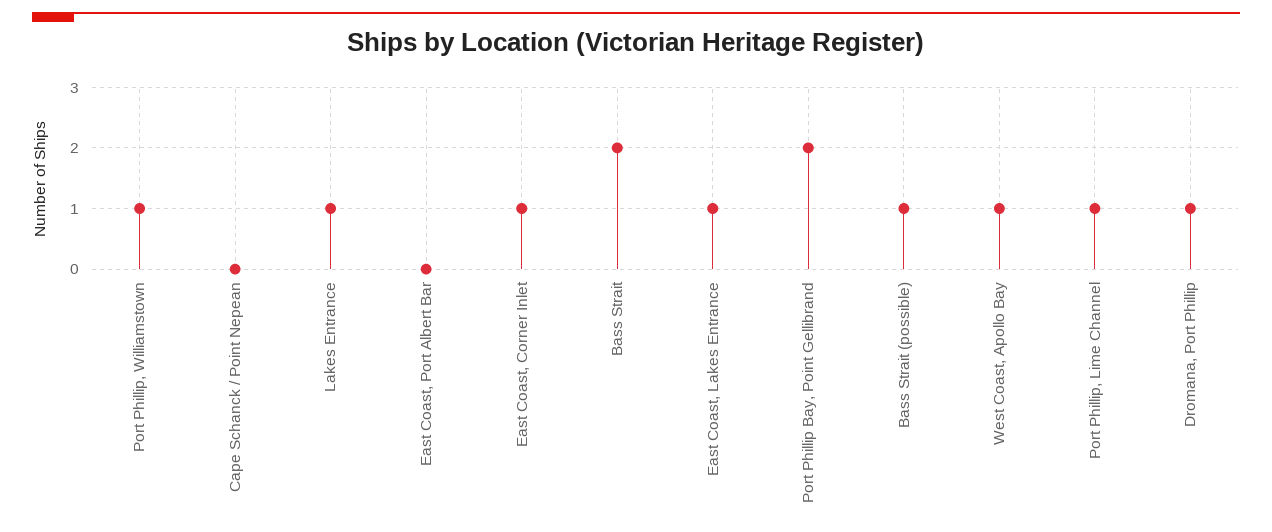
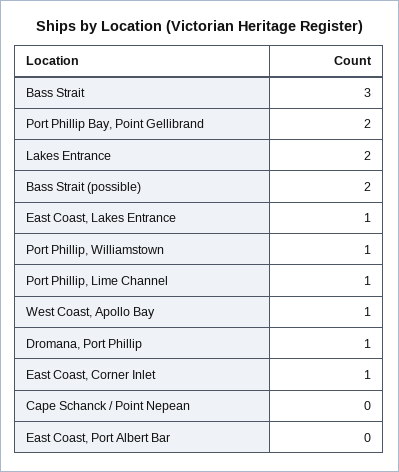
  {
    "Port Phillip, Williamstown": 1,
    "Cape Schanck / Point Nepean": 0,
-   "Lakes Entrance": 1,
+   "Lakes Entrance": 2,
    "East Coast, Port Albert Bar": 0,
    "East Coast, Corner Inlet": 1,
-   "Bass Strait": 2,
+   "Bass Strait": 3,
    "East Coast, Lakes Entrance": 1,
    "Port Phillip Bay, Point Gellibrand": 2,
-   "Bass Strait (possible)": 1,
+   "Bass Strait (possible)": 2,
    "West Coast, Apollo Bay": 1,
    "Port Phillip, Lime Channel": 1,
    "Dromana, Port Phillip": 1
  }

